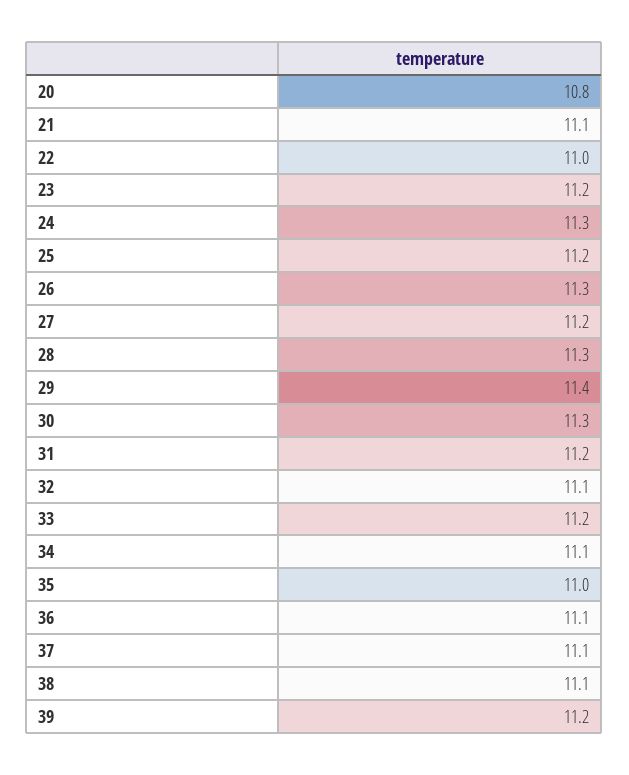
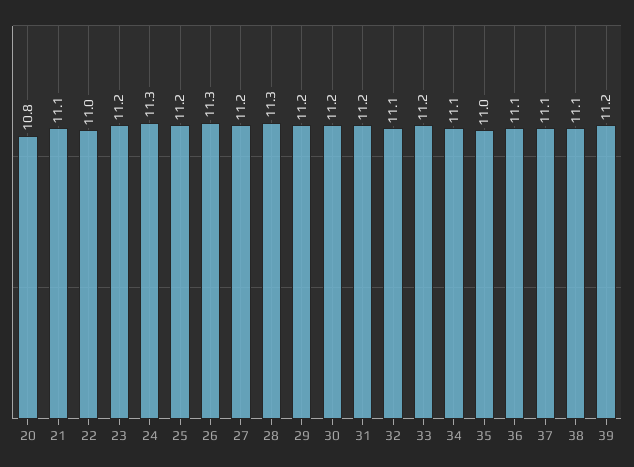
  {
    "20": 10.8,
    "21": 11.1,
    "22": 11,
    "23": 11.2,
    "24": 11.3,
    "25": 11.2,
    "26": 11.3,
    "27": 11.2,
    "28": 11.3,
-   "29": 11.4,
+   "29": 11.2,
-   "30": 11.3,
+   "30": 11.2,
    "31": 11.2,
    "32": 11.1,
    "33": 11.2,
    "34": 11.1,
    "35": 11,
    "36": 11.1,
    "37": 11.1,
    "38": 11.1,
    "39": 11.2
  }

